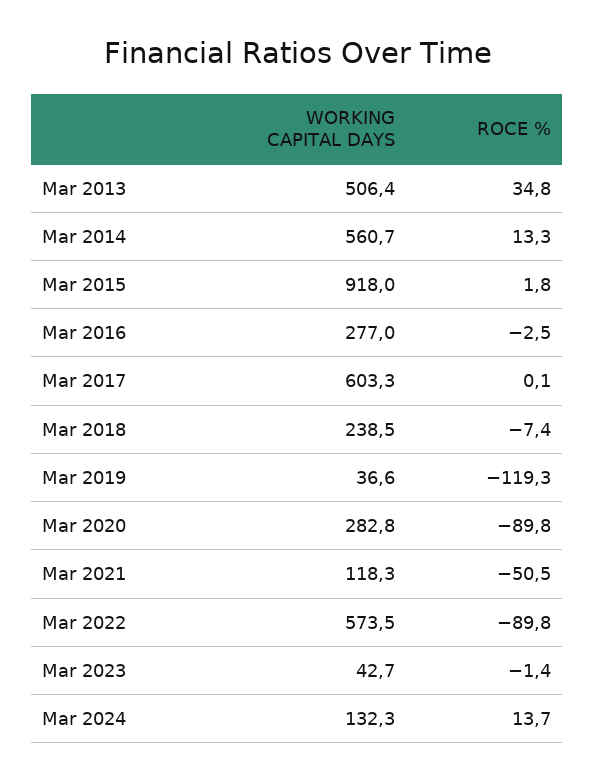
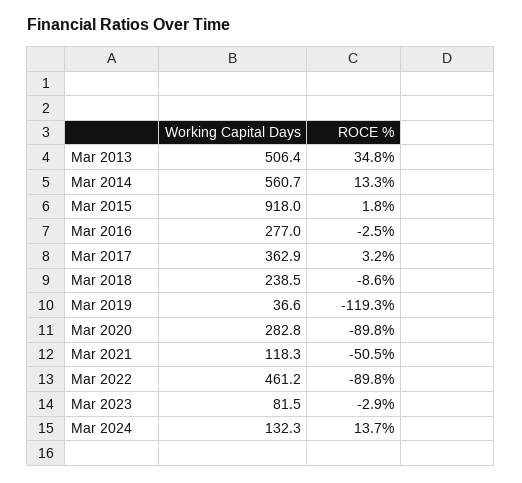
  {
    "WORKING CAPITAL DAYS": {
      "Mar 2013": 506.4,
      "Mar 2014": 560.7,
      "Mar 2015": 918,
      "Mar 2016": 277,
-     "Mar 2017": 603.3,
+     "Mar 2017": 362.9,
      "Mar 2018": 238.5,
      "Mar 2019": 36.6,
      "Mar 2020": 282.8,
      "Mar 2021": 118.3,
-     "Mar 2022": 573.5,
+     "Mar 2022": 461.2,
-     "Mar 2023": 42.7,
+     "Mar 2023": 81.5,
      "Mar 2024": 132.3
    },
    "ROCE %": {
      "Mar 2013": 34.8,
      "Mar 2014": 13.3,
      "Mar 2015": 1.8,
      "Mar 2016": -2.5,
-     "Mar 2017": 0.1,
+     "Mar 2017": 3.2,
-     "Mar 2018": -7.4,
+     "Mar 2018": -8.6,
      "Mar 2019": -119.3,
      "Mar 2020": -89.8,
      "Mar 2021": -50.5,
      "Mar 2022": -89.8,
-     "Mar 2023": -1.4,
+     "Mar 2023": -2.9,
      "Mar 2024": 13.7
    }
  }

